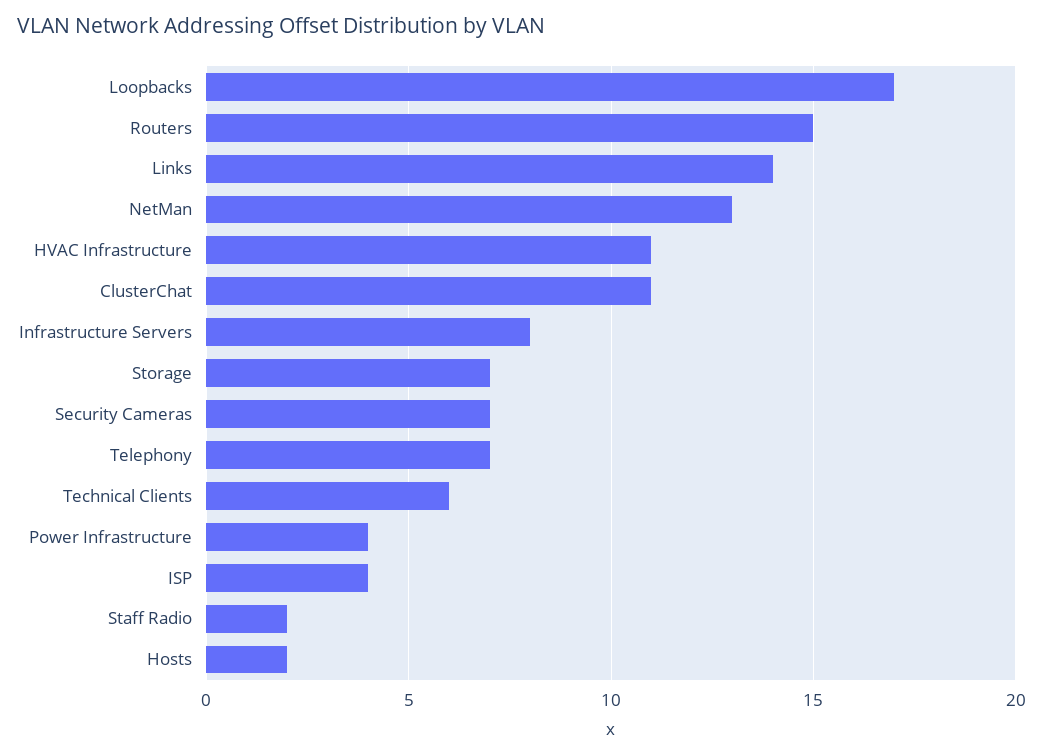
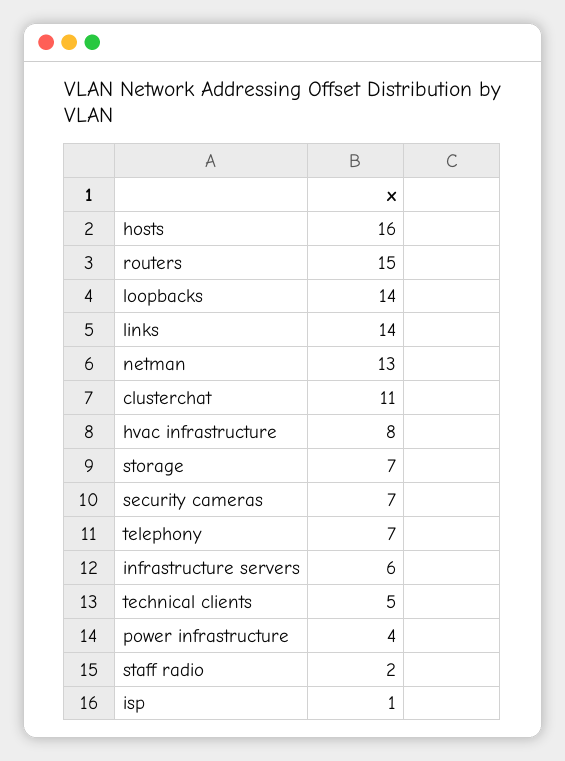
  {
-   "Loopbacks": 17,
+   "Loopbacks": 14,
    "Routers": 15,
    "Links": 14,
    "NetMan": 13,
-   "HVAC Infrastructure": 11,
+   "HVAC Infrastructure": 8,
    "ClusterChat": 11,
-   "Infrastructure Servers": 8,
+   "Infrastructure Servers": 6,
    "Storage": 7,
    "Security Cameras": 7,
    "Telephony": 7,
-   "Technical Clients": 6,
+   "Technical Clients": 5,
    "Power Infrastructure": 4,
-   "ISP": 4,
+   "ISP": 1,
    "Staff Radio": 2,
-   "Hosts": 2
+   "Hosts": 16
  }

